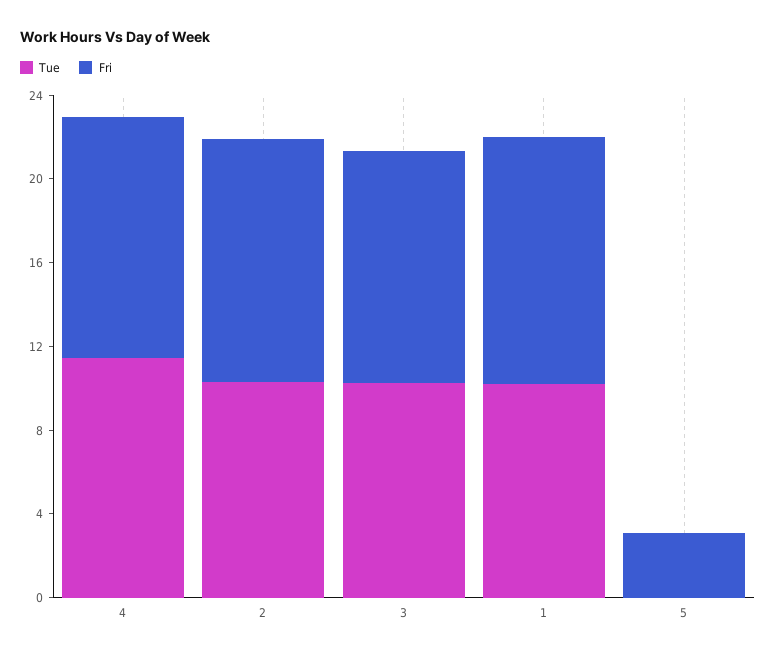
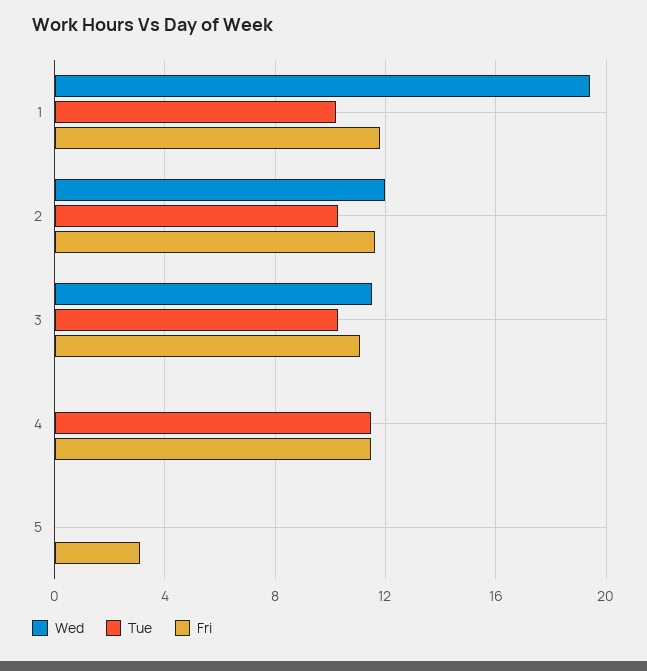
  {
    "Tue": {
      "4": 11.5,
      "2": 10.5,
      "3": 10.5,
      "1": 10,
      "5": 0
    },
    "Fri": {
      "4": 11.5,
      "2": 11.5,
      "3": 11,
      "1": 12,
      "5": 3
-   }
+   },
+   "Wed": {
+     "1": 19.5,
+     "2": 12,
+     "3": 11.5,
+     "4": 0,
+     "5": 0
+   }
  }

